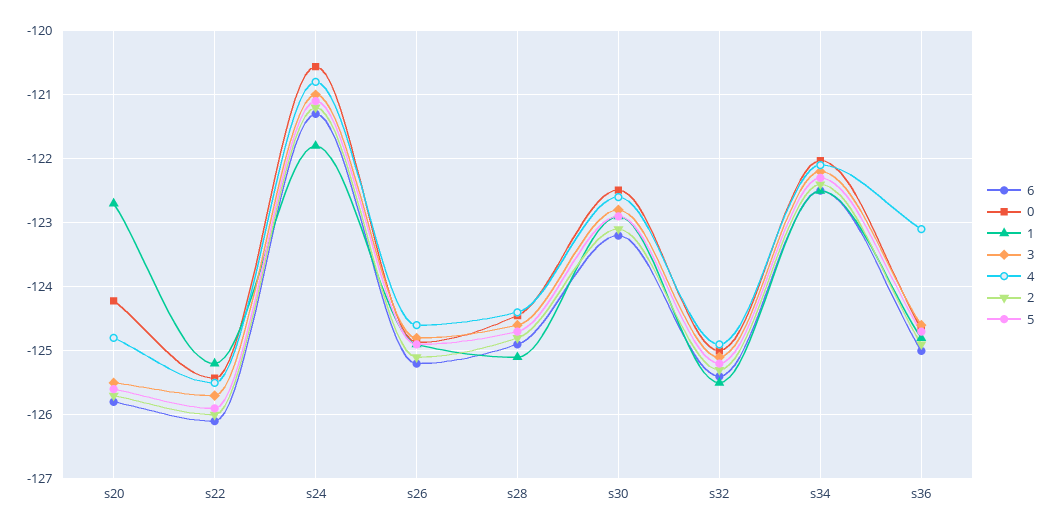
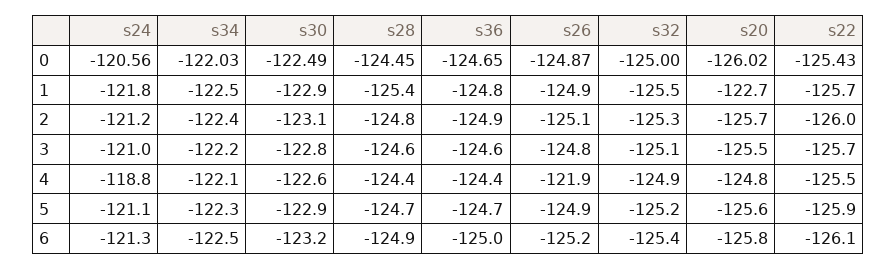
  {
    "6": {
      "s20": -125.8,
      "s22": -126.1,
      "s24": -121.3,
      "s26": -125.2,
      "s28": -124.9,
      "s30": -123.2,
      "s32": -125.4,
      "s34": -122.5,
      "s36": -125
    },
    "0": {
-     "s20": -124.2,
+     "s20": -126.02,
      "s22": -125.43,
      "s24": -120.56,
      "s26": -124.87,
      "s28": -124.45,
      "s30": -122.49,
      "s32": -125,
      "s34": -122.03,
      "s36": -124.65
    },
    "1": {
      "s20": -122.7,
-     "s22": -125.2,
+     "s22": -125.7,
      "s24": -121.8,
      "s26": -124.9,
-     "s28": -125.1,
+     "s28": -125.4,
      "s30": -122.9,
      "s32": -125.5,
      "s34": -122.5,
      "s36": -124.8
    },
    "3": {
      "s20": -125.5,
      "s22": -125.7,
      "s24": -121,
      "s26": -124.8,
      "s28": -124.6,
      "s30": -122.8,
      "s32": -125.1,
      "s34": -122.2,
      "s36": -124.6
    },
    "4": {
      "s20": -124.8,
      "s22": -125.5,
-     "s24": -120.8,
+     "s24": -118.8,
-     "s26": -124.6,
+     "s26": -121.9,
      "s28": -124.4,
      "s30": -122.6,
      "s32": -124.9,
      "s34": -122.1,
-     "s36": -123.1
+     "s36": -124.4
    },
    "2": {
      "s20": -125.7,
      "s22": -126,
      "s24": -121.2,
      "s26": -125.1,
      "s28": -124.8,
      "s30": -123.1,
      "s32": -125.3,
      "s34": -122.4,
      "s36": -124.9
    },
    "5": {
      "s20": -125.6,
      "s22": -125.9,
      "s24": -121.1,
      "s26": -124.9,
      "s28": -124.7,
      "s30": -122.9,
      "s32": -125.2,
      "s34": -122.3,
      "s36": -124.7
    }
  }

